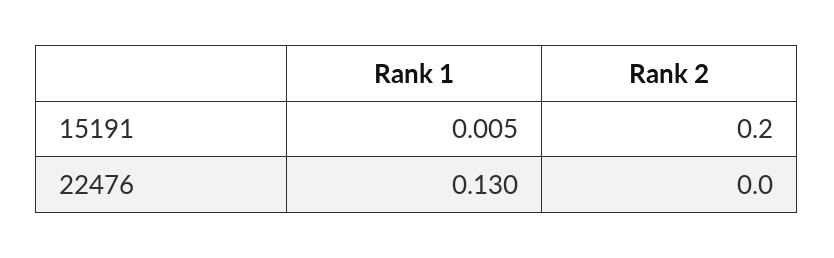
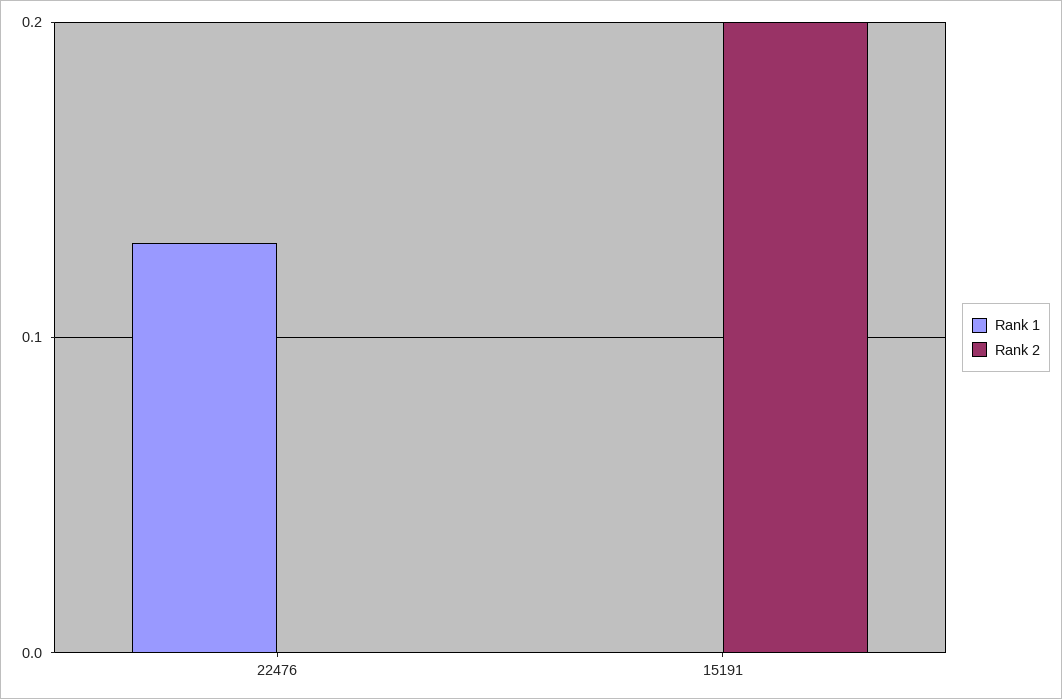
  {
    "Rank 1": {
-     "15191": 0.005,
+     "15191": 0,
      "22476": 0.13
    },
    "Rank 2": {
      "15191": 0.2,
      "22476": 0
    }
  }

